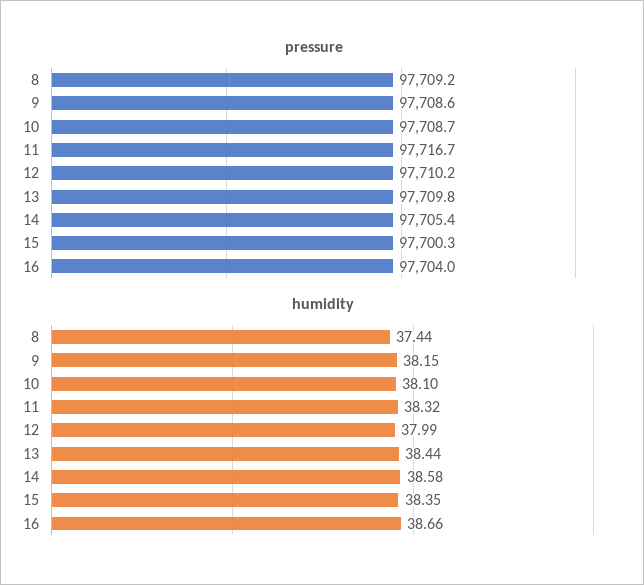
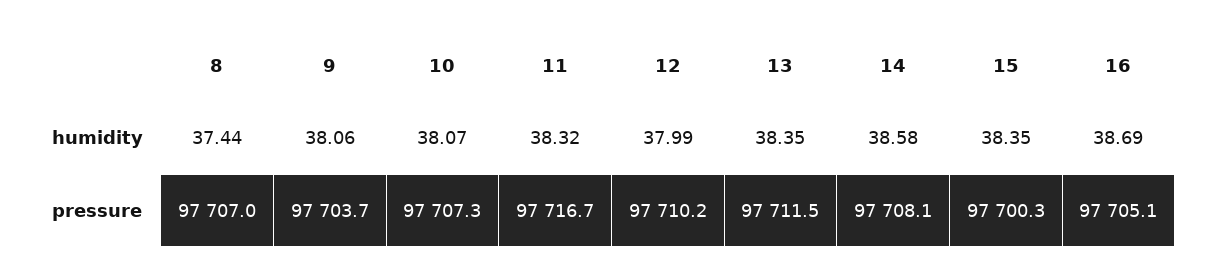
  {
    "pressure": {
-     "8": 97709.2,
+     "8": 97707,
-     "9": 97708.6,
+     "9": 97703.7,
-     "10": 97708.7,
+     "10": 97707.3,
      "11": 97716.7,
      "12": 97710.2,
-     "13": 97709.8,
+     "13": 97711.5,
-     "14": 97705.4,
+     "14": 97708.1,
      "15": 97700.3,
-     "16": 97704
+     "16": 97705.1
    },
    "humidity": {
      "8": 37.44,
-     "9": 38.15,
+     "9": 38.06,
-     "10": 38.1,
+     "10": 38.07,
      "11": 38.32,
      "12": 37.99,
-     "13": 38.44,
+     "13": 38.35,
      "14": 38.58,
      "15": 38.35,
-     "16": 38.66
+     "16": 38.69
    }
  }

